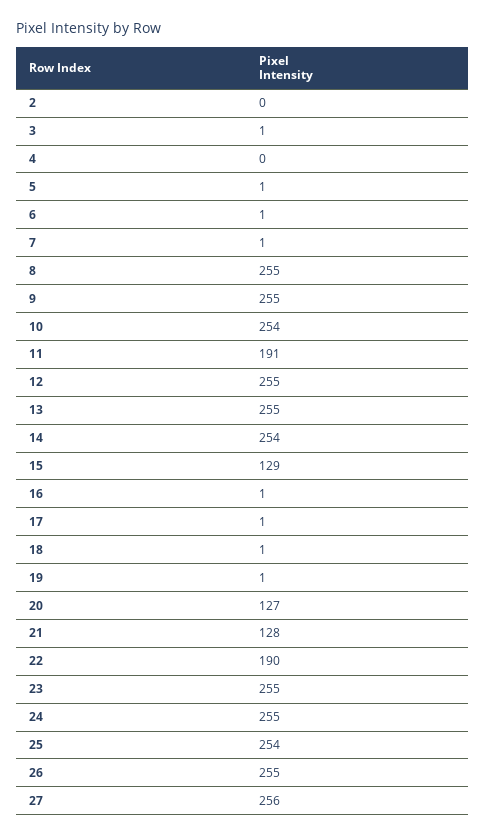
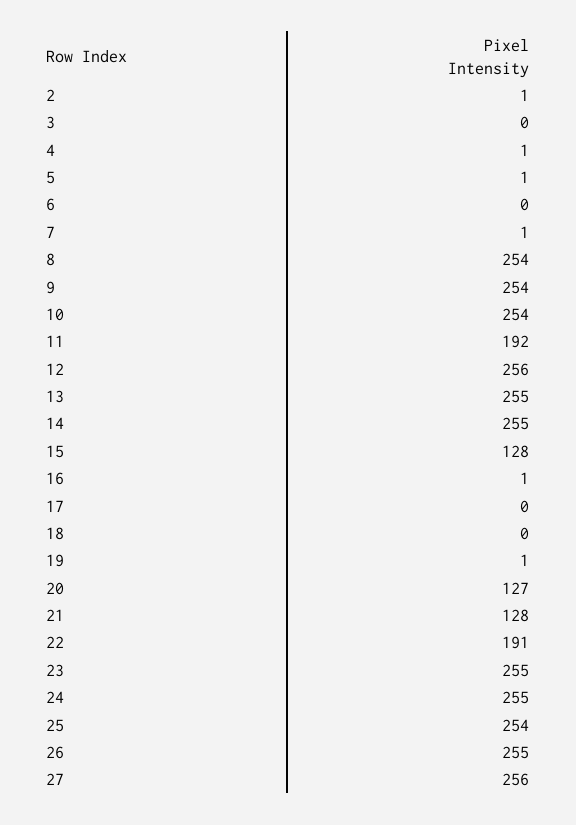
  {
-   "2": 0,
+   "2": 1,
-   "3": 1,
+   "3": 0,
-   "4": 0,
+   "4": 1,
    "5": 1,
-   "6": 1,
+   "6": 0,
    "7": 1,
-   "8": 255,
+   "8": 254,
-   "9": 255,
+   "9": 254,
    "10": 254,
-   "11": 191,
+   "11": 192,
-   "12": 255,
+   "12": 256,
    "13": 255,
-   "14": 254,
+   "14": 255,
-   "15": 129,
+   "15": 128,
    "16": 1,
-   "17": 1,
+   "17": 0,
-   "18": 1,
+   "18": 0,
    "19": 1,
    "20": 127,
    "21": 128,
-   "22": 190,
+   "22": 191,
    "23": 255,
    "24": 255,
    "25": 254,
    "26": 255,
    "27": 256
  }

